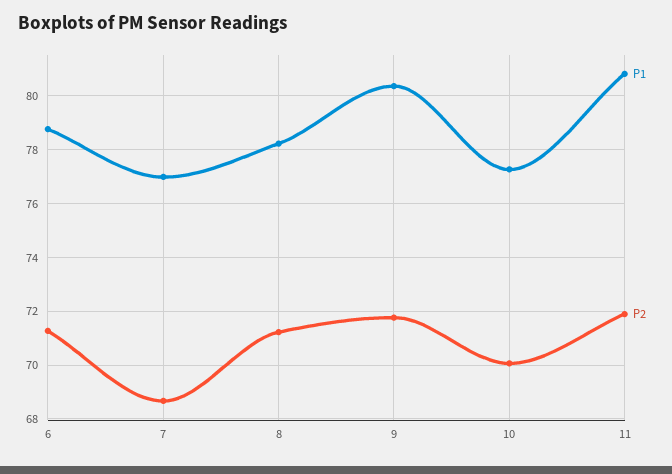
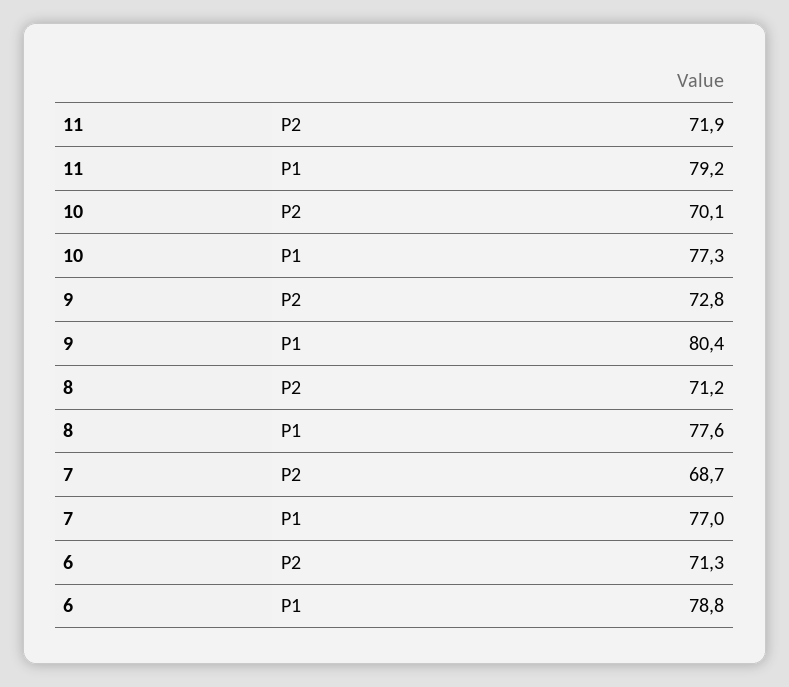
  {
    "P1": {
      "6": 78.8,
      "7": 77,
-     "8": 78.25,
+     "8": 77.6,
      "9": 80.4,
      "10": 77.3,
-     "11": 80.75
+     "11": 79.2
    },
    "P2": {
      "6": 71.3,
      "7": 68.7,
      "8": 71.2,
-     "9": 71.75,
+     "9": 72.8,
      "10": 70.1,
      "11": 71.9
    }
  }

